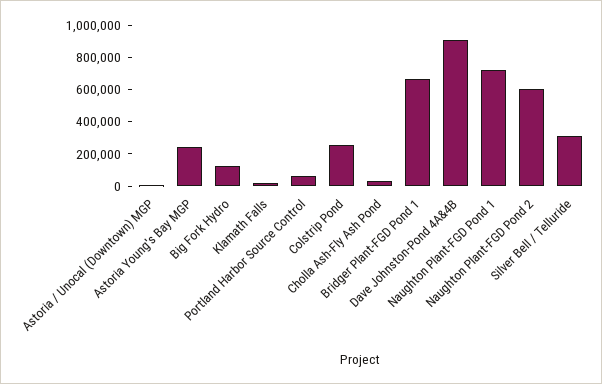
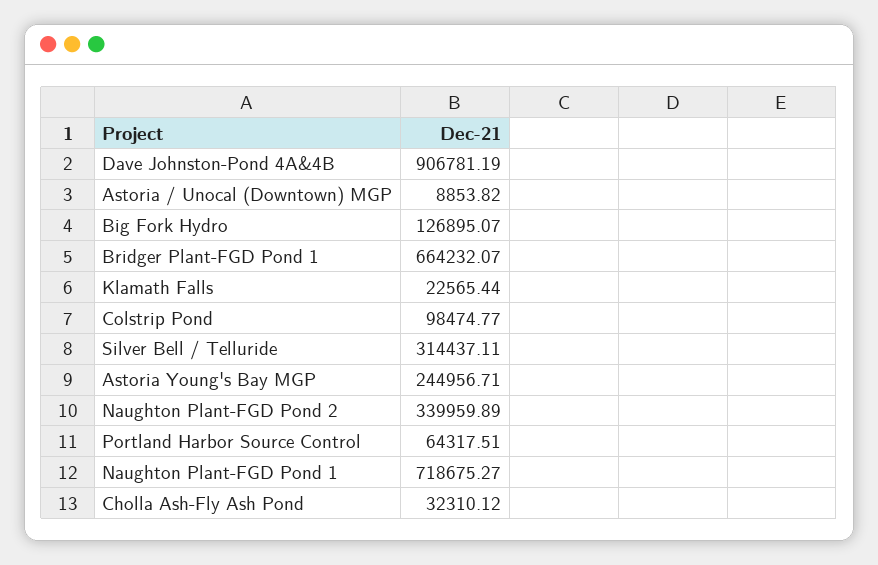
  {
    "Astoria / Unocal (Downtown) MGP": 8853.82,
    "Astoria Young's Bay MGP": 244956.71,
    "Big Fork Hydro": 126895.07,
    "Klamath Falls": 22565.44,
    "Portland Harbor Source Control": 64317.51,
-   "Colstrip Pond": 250000,
+   "Colstrip Pond": 98474.77,
    "Cholla Ash-Fly Ash Pond": 32310.12,
    "Bridger Plant-FGD Pond 1": 664232.07,
    "Dave Johnston-Pond 4A&4B": 906781.19,
    "Naughton Plant-FGD Pond 1": 718675.27,
-   "Naughton Plant-FGD Pond 2": 600000,
+   "Naughton Plant-FGD Pond 2": 339959.89,
    "Silver Bell / Telluride": 314437.11
  }

